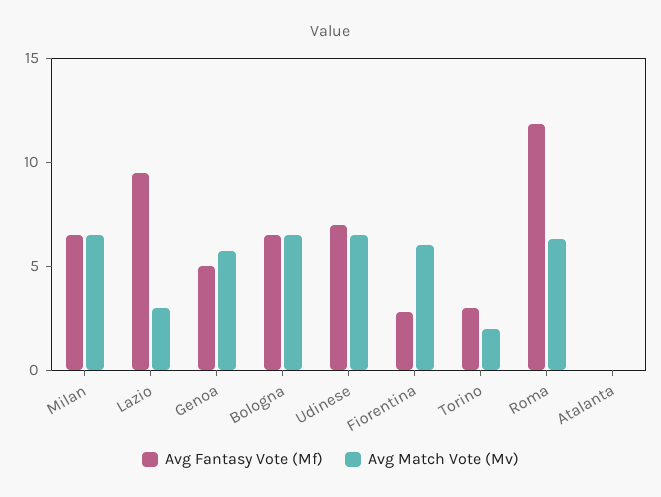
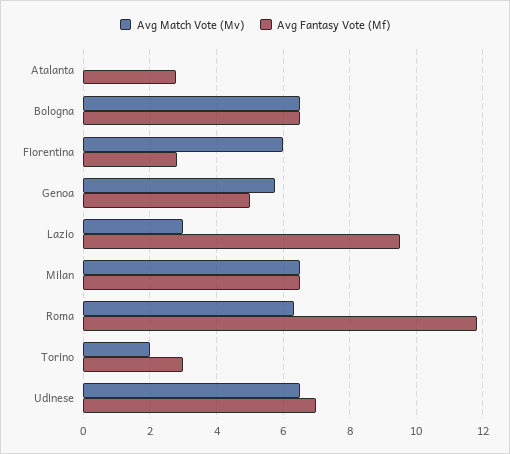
  {
    "Avg Fantasy Vote (Mf)": {
      "Milan": 6.6,
      "Lazio": 9.6,
      "Genoa": 5,
      "Bologna": 6.6,
      "Udinese": 7,
      "Fiorentina": 2.8,
      "Torino": 3,
      "Roma": 11.8,
-     "Atalanta": 0
+     "Atalanta": 2.8
    },
    "Avg Match Vote (Mv)": {
      "Milan": 6.6,
      "Lazio": 3,
      "Genoa": 5.8,
      "Bologna": 6.6,
      "Udinese": 6.6,
      "Fiorentina": 6,
      "Torino": 2,
      "Roma": 6.4,
      "Atalanta": 0
    }
  }

